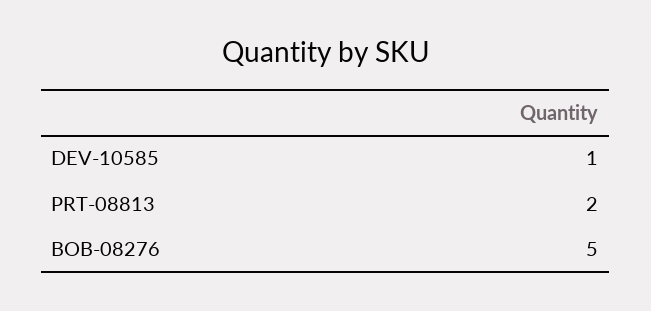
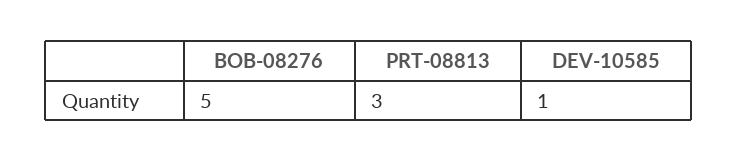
  {
    "DEV-10585": 1,
-   "PRT-08813": 2,
+   "PRT-08813": 3,
    "BOB-08276": 5
  }

